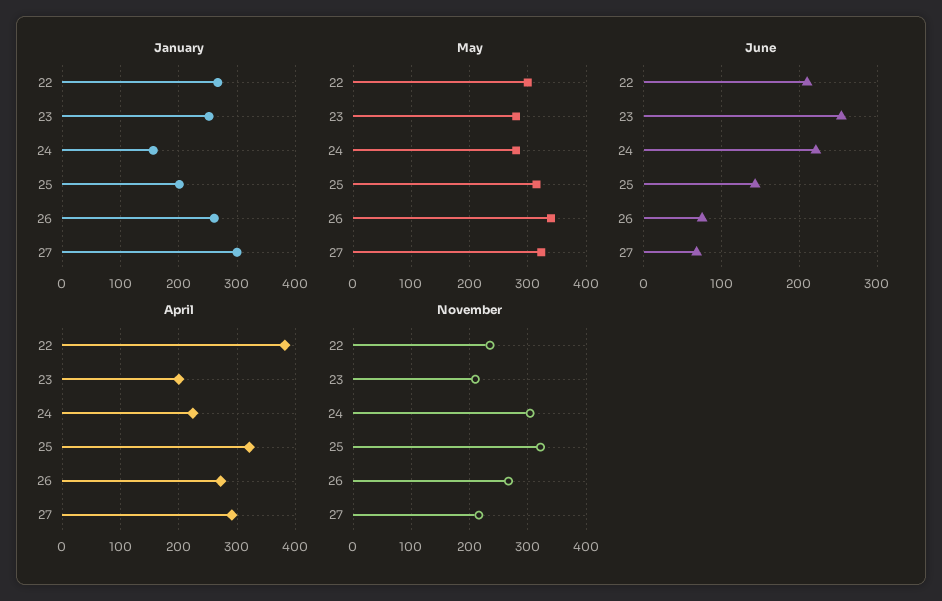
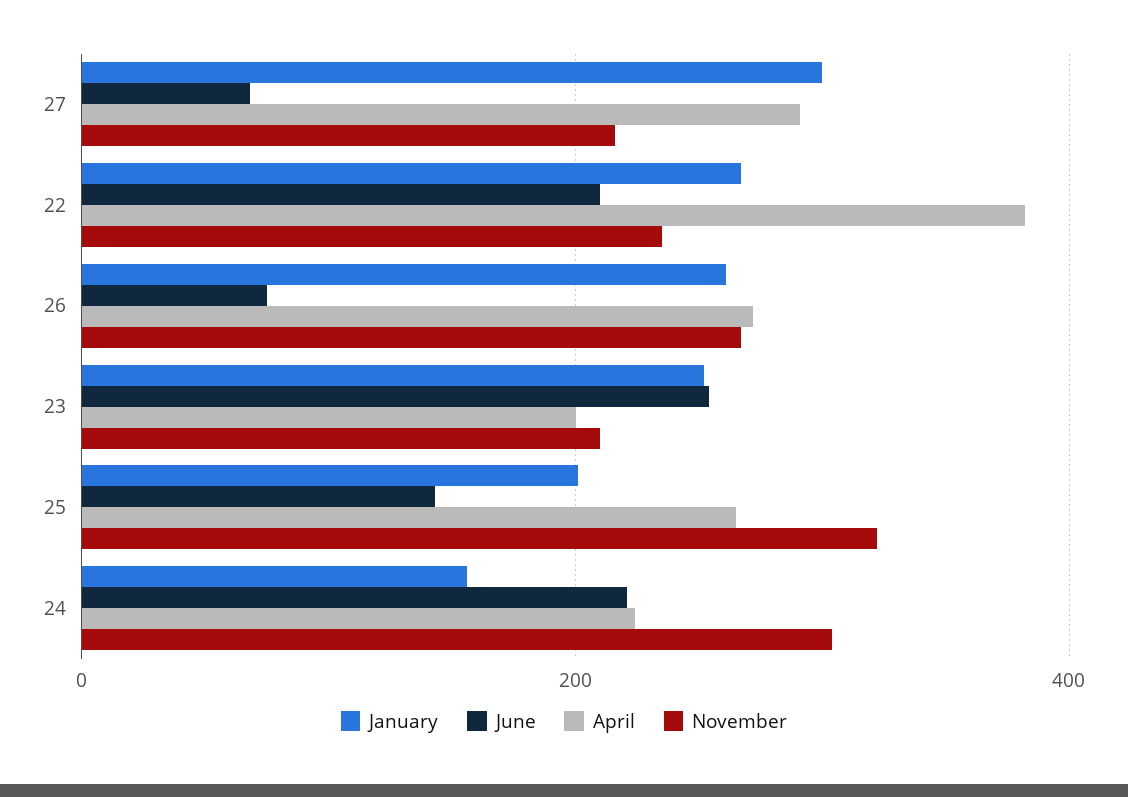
  {
    "January": {
      "22": 260,
      "23": 260,
      "24": 160,
      "25": 200,
      "26": 260,
      "27": 300
    },
-   "May": {
-     "22": 300,
-     "23": 280,
-     "24": 280,
-     "25": 320,
-     "26": 340,
-     "27": 320
-   },
    "June": {
      "22": 210,
      "23": 250,
      "24": 220,
      "25": 140,
      "26": 80,
      "27": 70
    },
    "April": {
      "22": 380,
      "23": 200,
      "24": 220,
-     "25": 320,
+     "25": 260,
      "26": 280,
      "27": 300
    },
    "November": {
      "22": 240,
      "23": 220,
      "24": 300,
      "25": 320,
      "26": 260,
      "27": 220
    }
  }

